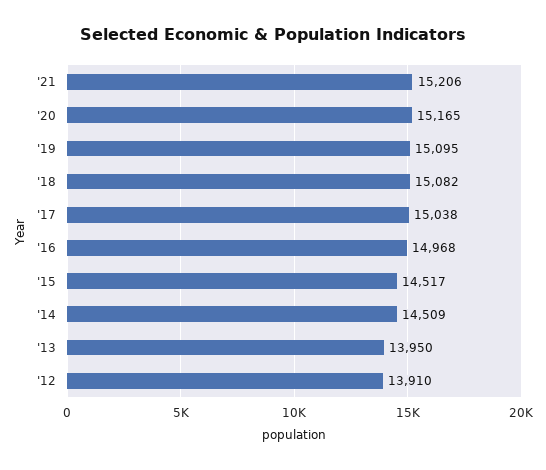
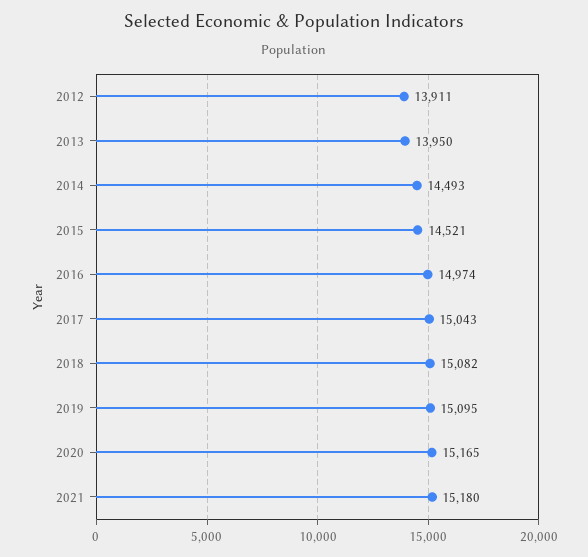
  {
-   "'21": 15206,
+   "'21": 15180,
    "'20": 15165,
    "'19": 15095,
    "'18": 15082,
-   "'17": 15038,
+   "'17": 15043,
-   "'16": 14968,
+   "'16": 14974,
-   "'15": 14517,
+   "'15": 14521,
-   "'14": 14509,
+   "'14": 14493,
    "'13": 13950,
-   "'12": 13910
+   "'12": 13911
  }

